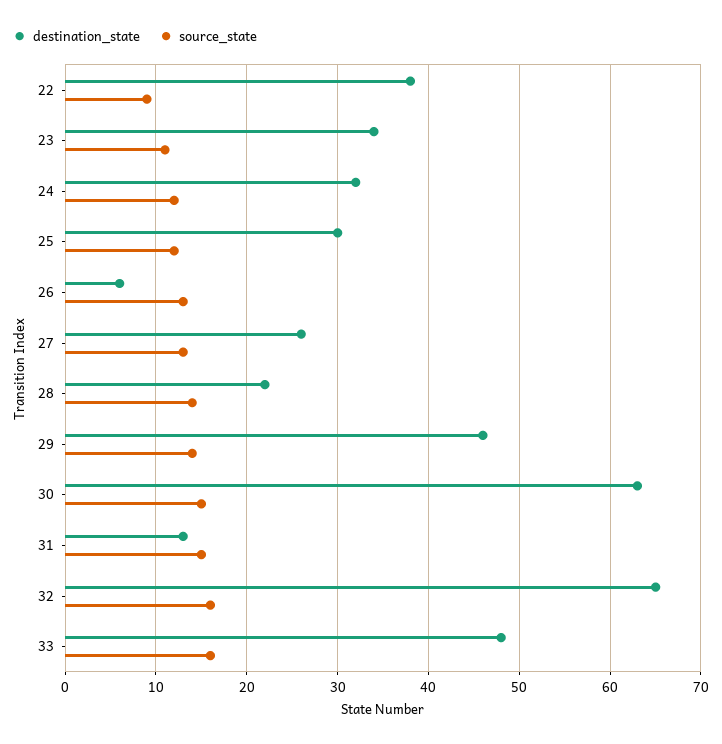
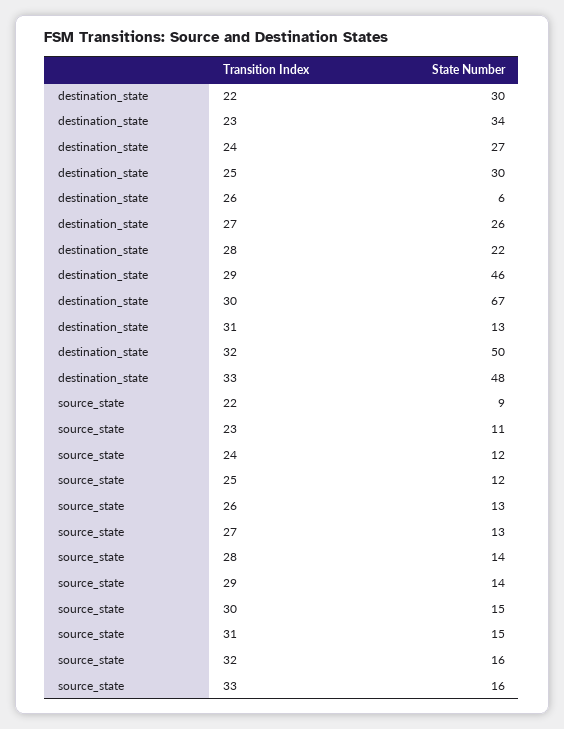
  {
    "destination_state": {
-     "22": 38,
+     "22": 30,
      "23": 34,
-     "24": 32,
+     "24": 27,
      "25": 30,
      "26": 6,
      "27": 26,
      "28": 22,
      "29": 46,
-     "30": 63,
+     "30": 67,
      "31": 13,
-     "32": 65,
+     "32": 50,
      "33": 48
    },
    "source_state": {
      "22": 9,
      "23": 11,
      "24": 12,
      "25": 12,
      "26": 13,
      "27": 13,
      "28": 14,
      "29": 14,
      "30": 15,
      "31": 15,
      "32": 16,
      "33": 16
    }
  }

